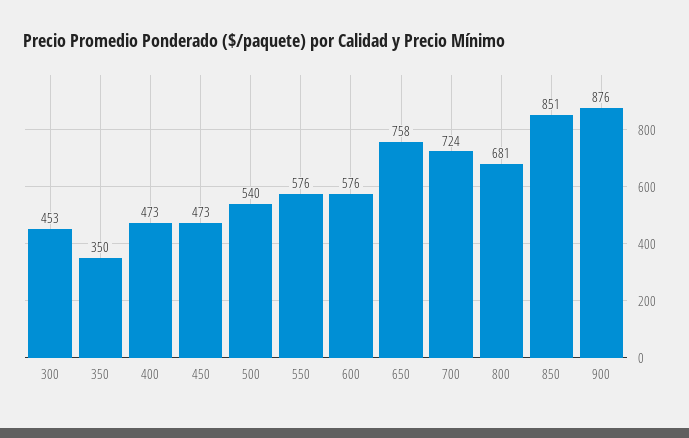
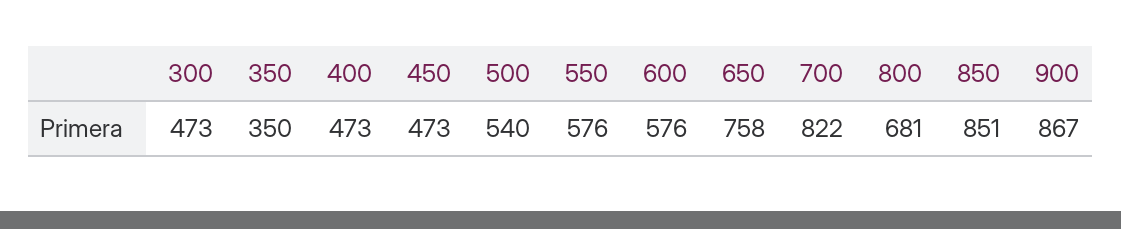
  {
-   "300": 453,
+   "300": 473,
    "350": 350,
    "400": 473,
    "450": 473,
    "500": 540,
    "550": 576,
    "600": 576,
    "650": 758,
-   "700": 724,
+   "700": 822,
    "800": 681,
    "850": 851,
-   "900": 876
+   "900": 867
  }

